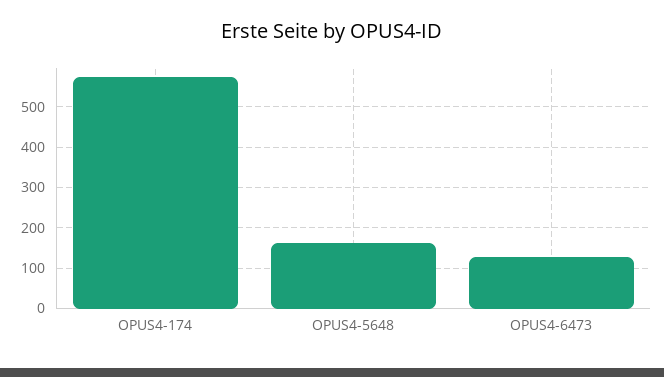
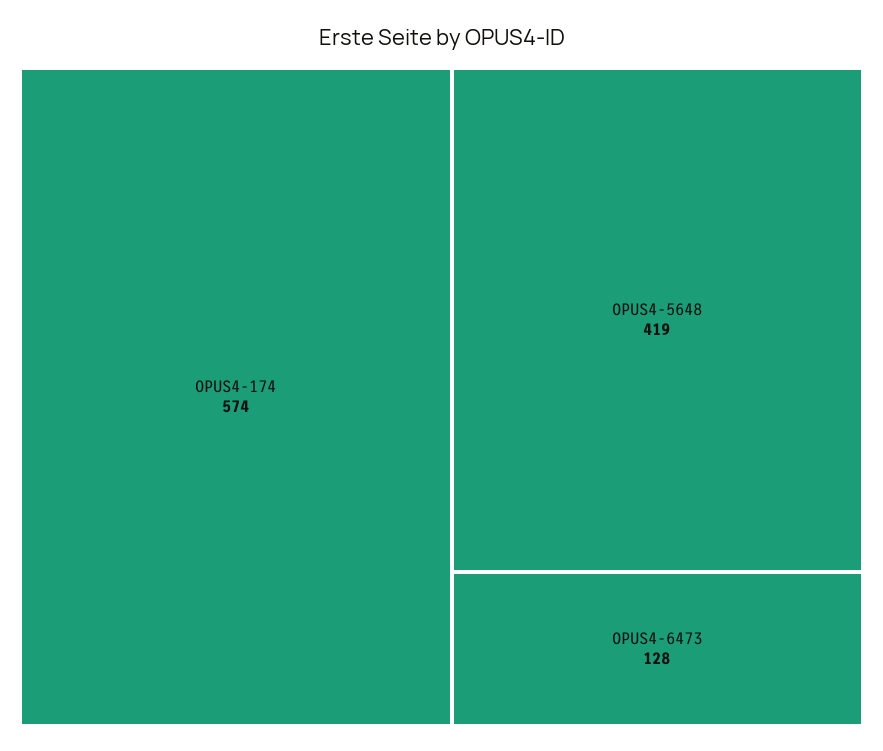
  {
    "OPUS4-174": 574,
-   "OPUS4-5648": 160,
+   "OPUS4-5648": 419,
    "OPUS4-6473": 128
  }

